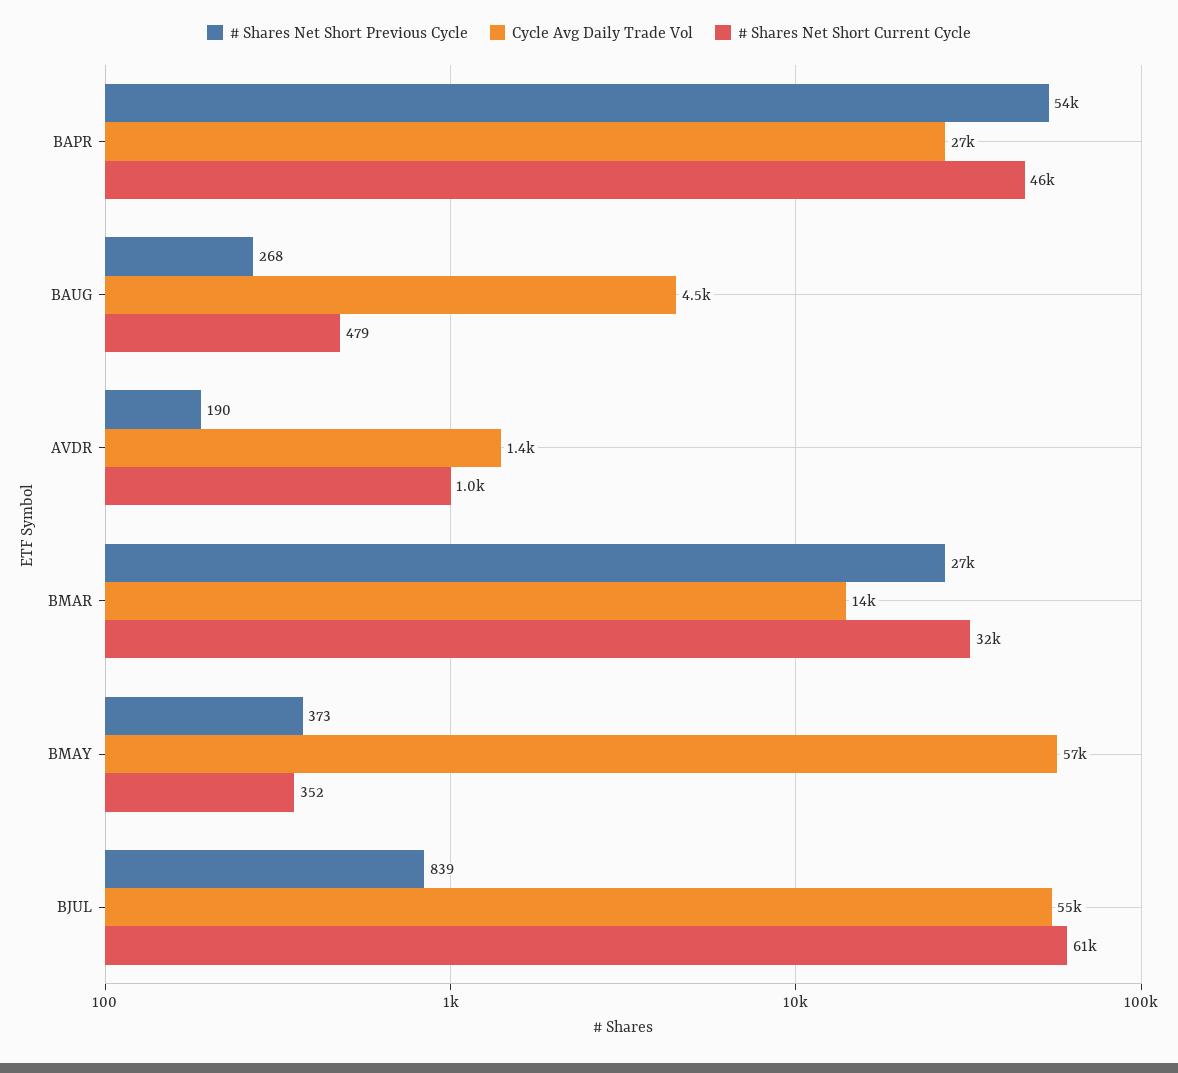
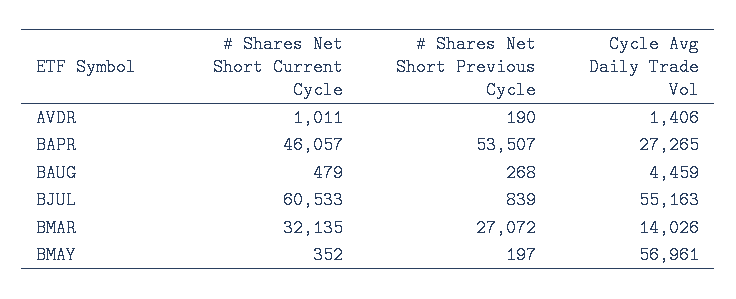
  {
    "# Shares Net Short Previous Cycle": {
      "BAPR": 53507,
      "BAUG": 268,
      "AVDR": 190,
      "BMAR": 27072,
-     "BMAY": 373,
+     "BMAY": 197,
      "BJUL": 839
    },
    "Cycle Avg Daily Trade Vol": {
      "BAPR": 27265,
      "BAUG": 4459,
      "AVDR": 1406,
      "BMAR": 14026,
      "BMAY": 56961,
      "BJUL": 55163
    },
    "# Shares Net Short Current Cycle": {
      "BAPR": 46057,
      "BAUG": 479,
      "AVDR": 1011,
      "BMAR": 32135,
      "BMAY": 352,
      "BJUL": 60533
    }
  }

